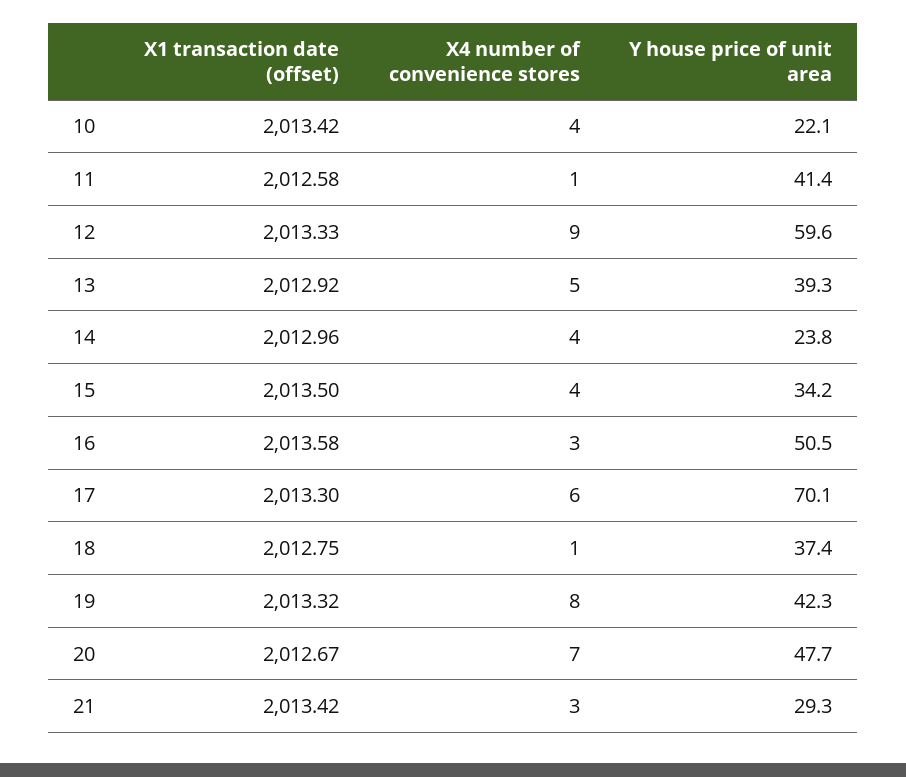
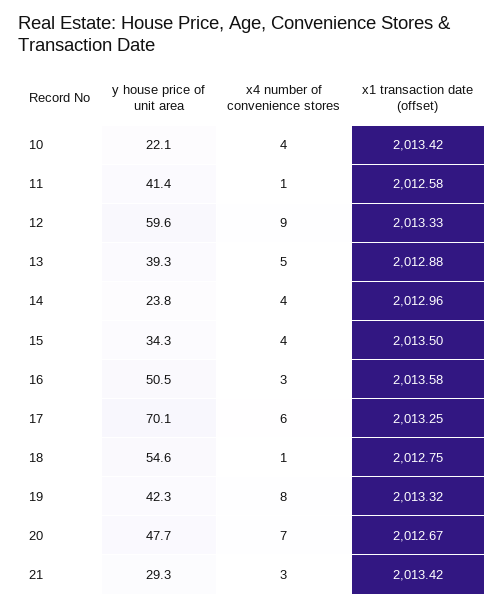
  {
    "X1 transaction date (offset)": {
      "10": 2013.42,
      "11": 2012.58,
      "12": 2013.33,
-     "13": 2012.92,
+     "13": 2012.88,
      "14": 2012.96,
      "15": 2013.5,
      "16": 2013.58,
-     "17": 2013.3,
+     "17": 2013.25,
      "18": 2012.75,
      "19": 2013.32,
      "20": 2012.67,
      "21": 2013.42
    },
    "X4 number of convenience stores": {
      "10": 4,
      "11": 1,
      "12": 9,
      "13": 5,
      "14": 4,
      "15": 4,
      "16": 3,
      "17": 6,
      "18": 1,
      "19": 8,
      "20": 7,
      "21": 3
    },
    "Y house price of unit area": {
      "10": 22.1,
      "11": 41.4,
      "12": 59.6,
      "13": 39.3,
      "14": 23.8,
-     "15": 34.2,
+     "15": 34.3,
      "16": 50.5,
      "17": 70.1,
-     "18": 37.4,
+     "18": 54.6,
      "19": 42.3,
      "20": 47.7,
      "21": 29.3
    }
  }

